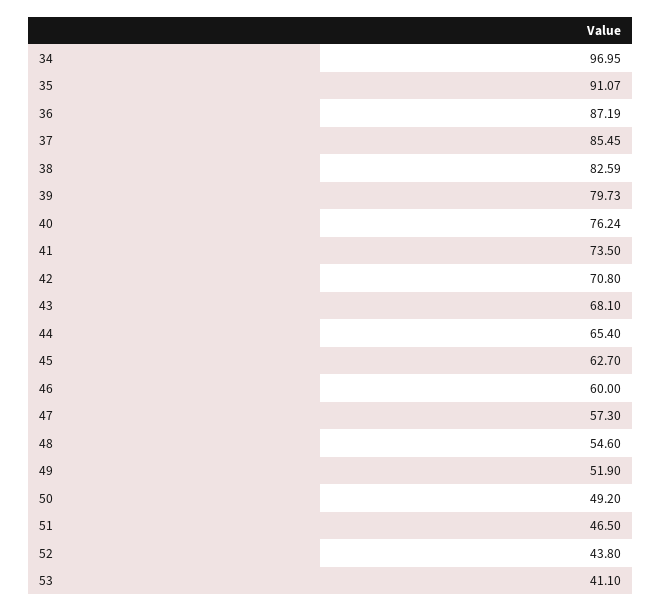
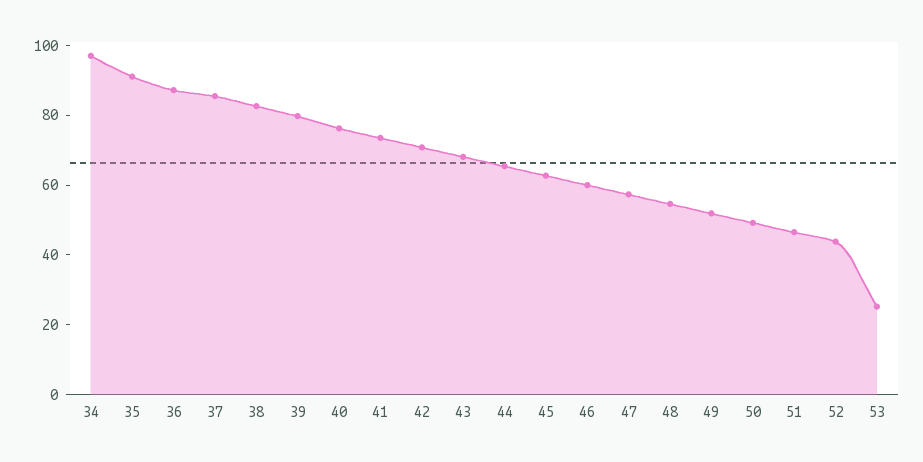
  {
    "34": 96.95,
    "35": 91.07,
    "36": 87.19,
    "37": 85.45,
    "38": 82.59,
    "39": 79.73,
    "40": 76.24,
    "41": 73.5,
    "42": 70.8,
    "43": 68.1,
    "44": 65.4,
    "45": 62.7,
    "46": 60,
    "47": 57.3,
    "48": 54.6,
    "49": 51.9,
    "50": 49.2,
    "51": 46.5,
    "52": 43.8,
-   "53": 41.1
+   "53": 25
  }

